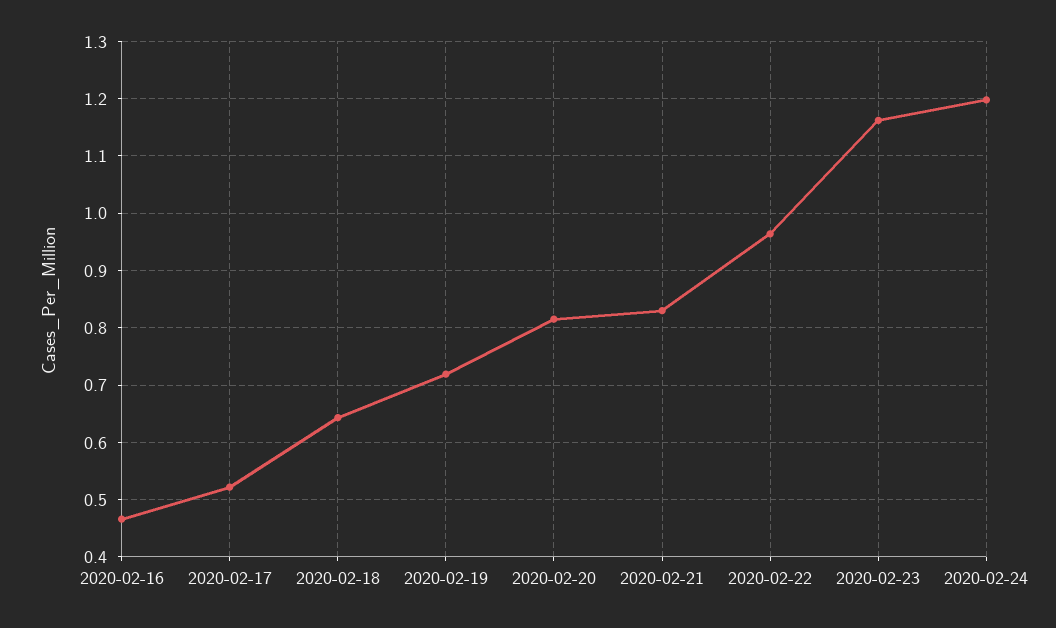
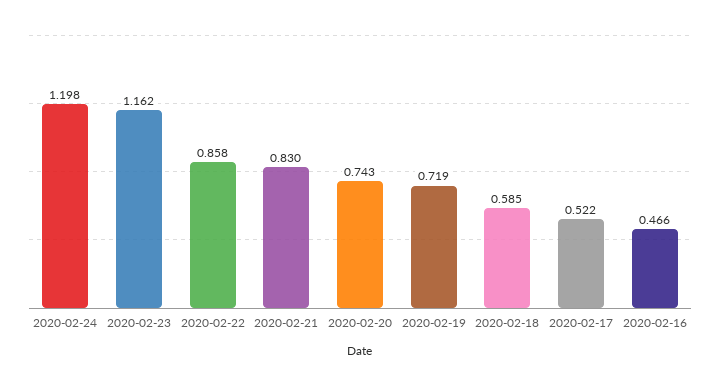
  {
    "2020-02-16": 0.466,
    "2020-02-17": 0.522,
-   "2020-02-18": 0.64,
+   "2020-02-18": 0.585,
    "2020-02-19": 0.719,
-   "2020-02-20": 0.82,
+   "2020-02-20": 0.743,
    "2020-02-21": 0.83,
-   "2020-02-22": 0.96,
+   "2020-02-22": 0.858,
    "2020-02-23": 1.162,
    "2020-02-24": 1.198
  }

